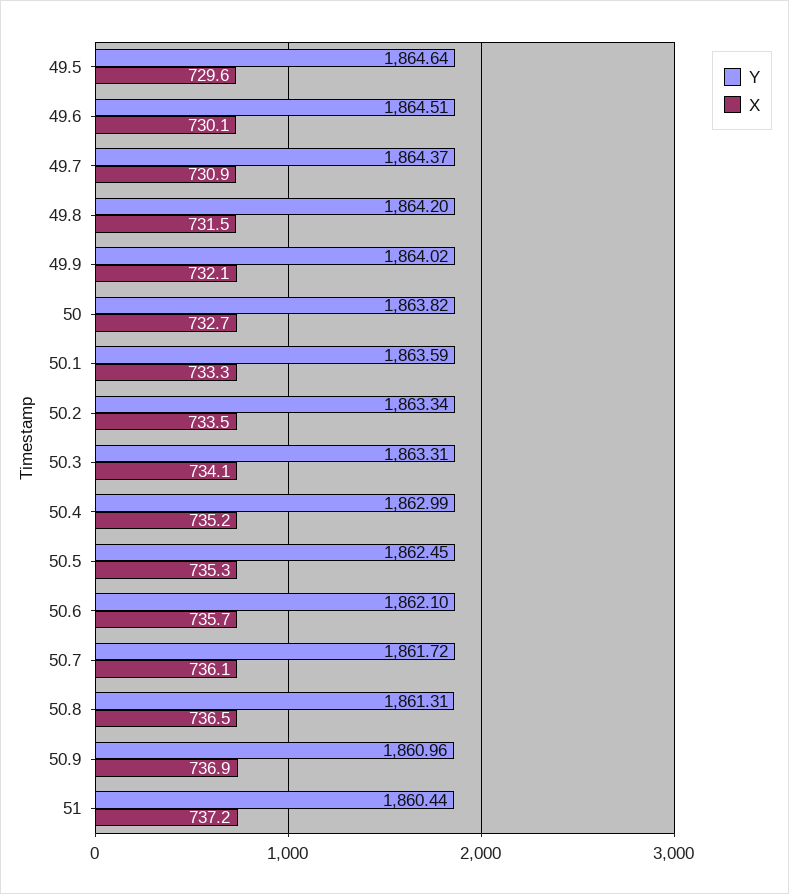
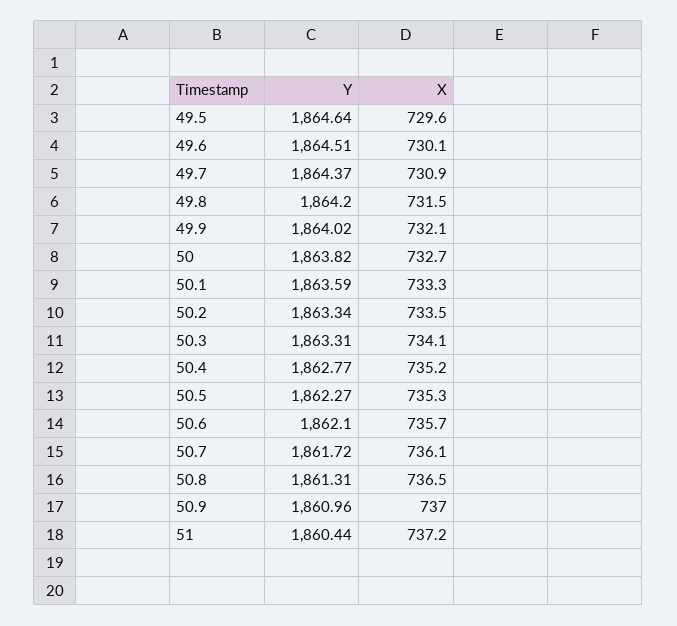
  {
    "Y": {
      "49.5": 1864.64,
      "49.6": 1864.51,
      "49.7": 1864.37,
      "49.8": 1864.2,
      "49.9": 1864.02,
      "50": 1863.82,
      "50.1": 1863.59,
      "50.2": 1863.34,
      "50.3": 1863.31,
-     "50.4": 1862.99,
+     "50.4": 1862.77,
-     "50.5": 1862.45,
+     "50.5": 1862.27,
      "50.6": 1862.1,
      "50.7": 1861.72,
      "50.8": 1861.31,
      "50.9": 1860.96,
      "51": 1860.44
    },
    "X": {
      "49.5": 729.6,
      "49.6": 730.1,
      "49.7": 730.9,
      "49.8": 731.5,
      "49.9": 732.1,
      "50": 732.7,
      "50.1": 733.3,
      "50.2": 733.5,
      "50.3": 734.1,
      "50.4": 735.2,
      "50.5": 735.3,
      "50.6": 735.7,
      "50.7": 736.1,
      "50.8": 736.5,
-     "50.9": 736.9,
+     "50.9": 737,
      "51": 737.2
    }
  }

